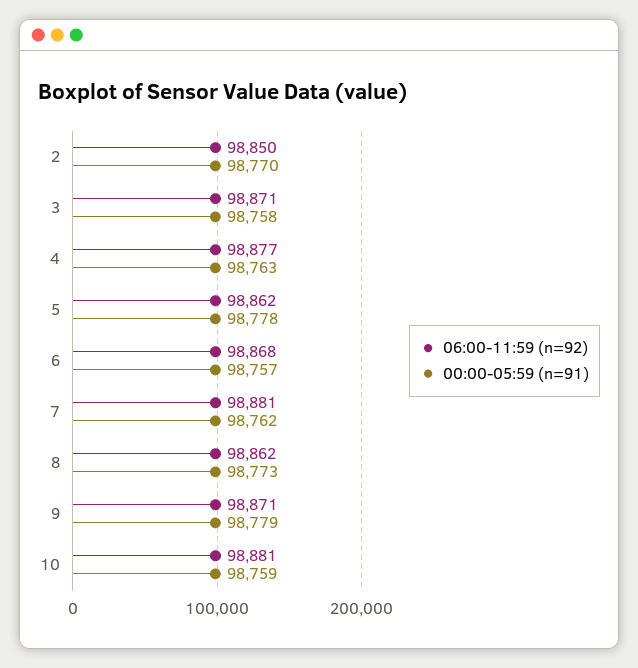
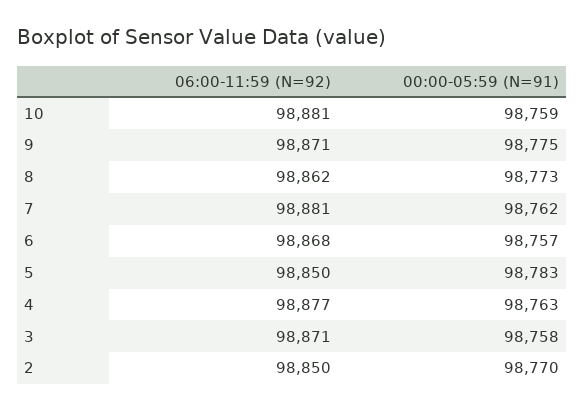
  {
    "06:00-11:59 (n=92)": {
      "2": 98850,
      "3": 98871,
      "4": 98877,
-     "5": 98862,
+     "5": 98850,
      "6": 98868,
      "7": 98881,
      "8": 98862,
      "9": 98871,
      "10": 98881
    },
    "00:00-05:59 (n=91)": {
      "2": 98770,
      "3": 98758,
      "4": 98763,
-     "5": 98778,
+     "5": 98783,
      "6": 98757,
      "7": 98762,
      "8": 98773,
-     "9": 98779,
+     "9": 98775,
      "10": 98759
    }
  }

